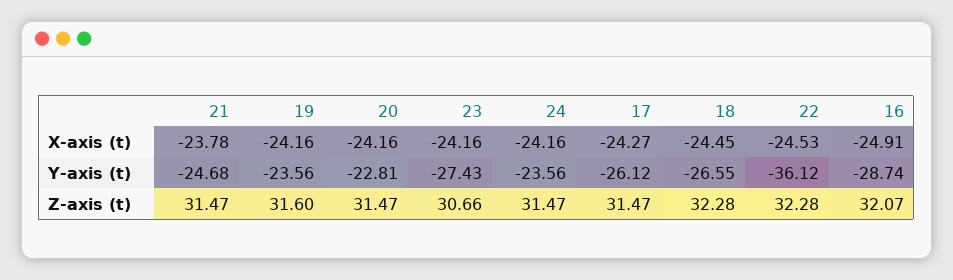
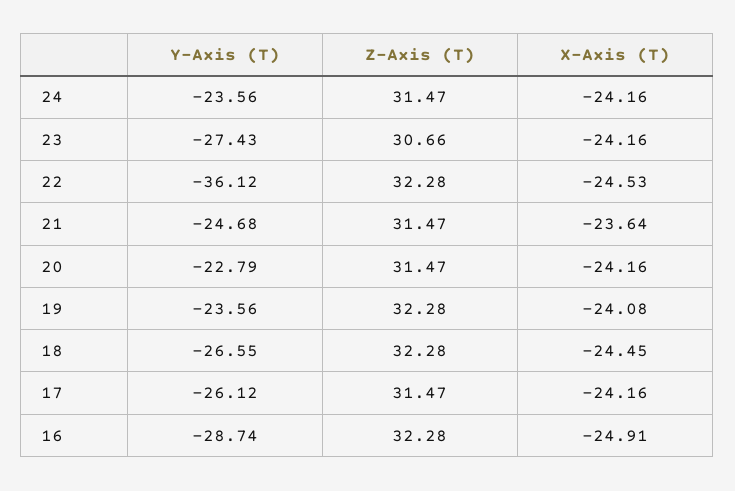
  {
    "21": {
-     "X-axis (t)": -23.78,
+     "X-axis (t)": -23.64,
      "Y-axis (t)": -24.68,
      "Z-axis (t)": 31.47
    },
    "19": {
-     "X-axis (t)": -24.16,
+     "X-axis (t)": -24.08,
      "Y-axis (t)": -23.56,
-     "Z-axis (t)": 31.6
+     "Z-axis (t)": 32.28
    },
    "20": {
      "X-axis (t)": -24.16,
-     "Y-axis (t)": -22.81,
+     "Y-axis (t)": -22.79,
      "Z-axis (t)": 31.47
    },
    "23": {
      "X-axis (t)": -24.16,
      "Y-axis (t)": -27.43,
      "Z-axis (t)": 30.66
    },
    "24": {
      "X-axis (t)": -24.16,
      "Y-axis (t)": -23.56,
      "Z-axis (t)": 31.47
    },
    "17": {
-     "X-axis (t)": -24.27,
+     "X-axis (t)": -24.16,
      "Y-axis (t)": -26.12,
      "Z-axis (t)": 31.47
    },
    "18": {
      "X-axis (t)": -24.45,
      "Y-axis (t)": -26.55,
      "Z-axis (t)": 32.28
    },
    "22": {
      "X-axis (t)": -24.53,
      "Y-axis (t)": -36.12,
      "Z-axis (t)": 32.28
    },
    "16": {
      "X-axis (t)": -24.91,
      "Y-axis (t)": -28.74,
-     "Z-axis (t)": 32.07
+     "Z-axis (t)": 32.28
    }
  }

